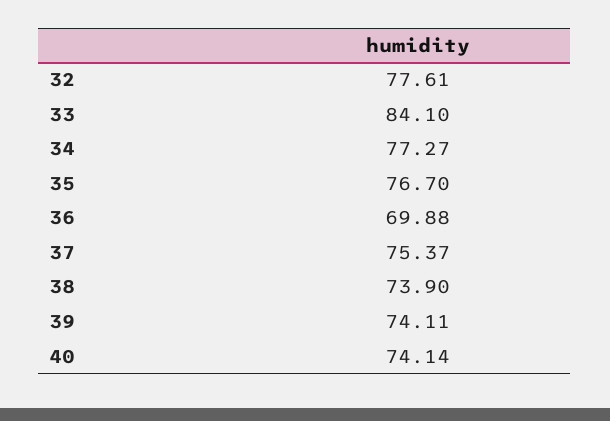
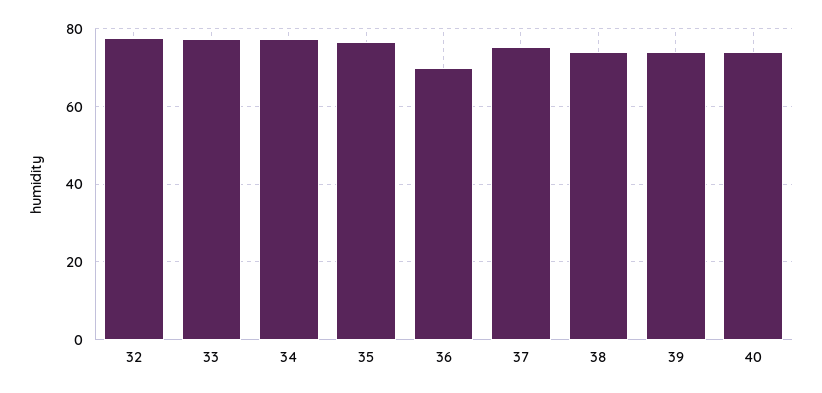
  {
    "32": 77.61,
-   "33": 84.1,
+   "33": 78,
    "34": 77.27,
    "35": 76.7,
    "36": 69.88,
    "37": 75.37,
    "38": 73.9,
    "39": 74.11,
    "40": 74.14
  }

